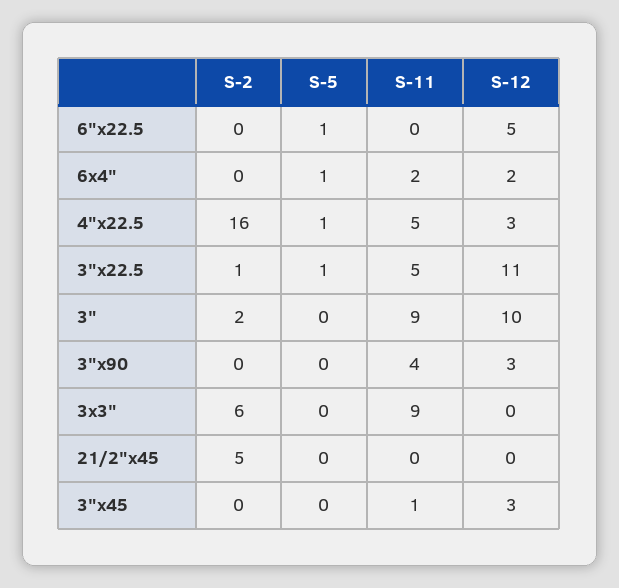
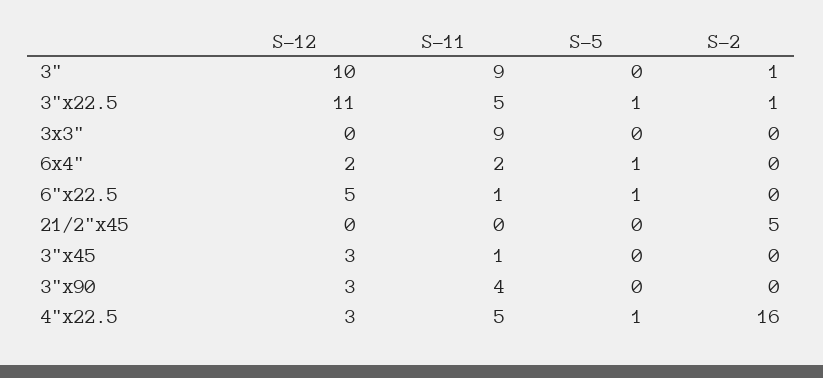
  {
    "S-2": {
      "6\"x22.5": 0,
      "6x4\"": 0,
      "4\"x22.5": 16,
      "3\"x22.5": 1,
-     "3\"": 2,
+     "3\"": 1,
      "3\"x90": 0,
-     "3x3\"": 6,
+     "3x3\"": 0,
      "21/2\"x45": 5,
      "3\"x45": 0
    },
    "S-5": {
      "6\"x22.5": 1,
      "6x4\"": 1,
      "4\"x22.5": 1,
      "3\"x22.5": 1,
      "3\"": 0,
      "3\"x90": 0,
      "3x3\"": 0,
      "21/2\"x45": 0,
      "3\"x45": 0
    },
    "S-11": {
-     "6\"x22.5": 0,
+     "6\"x22.5": 1,
      "6x4\"": 2,
      "4\"x22.5": 5,
      "3\"x22.5": 5,
      "3\"": 9,
      "3\"x90": 4,
      "3x3\"": 9,
      "21/2\"x45": 0,
      "3\"x45": 1
    },
    "S-12": {
      "6\"x22.5": 5,
      "6x4\"": 2,
      "4\"x22.5": 3,
      "3\"x22.5": 11,
      "3\"": 10,
      "3\"x90": 3,
      "3x3\"": 0,
      "21/2\"x45": 0,
      "3\"x45": 3
    }
  }

